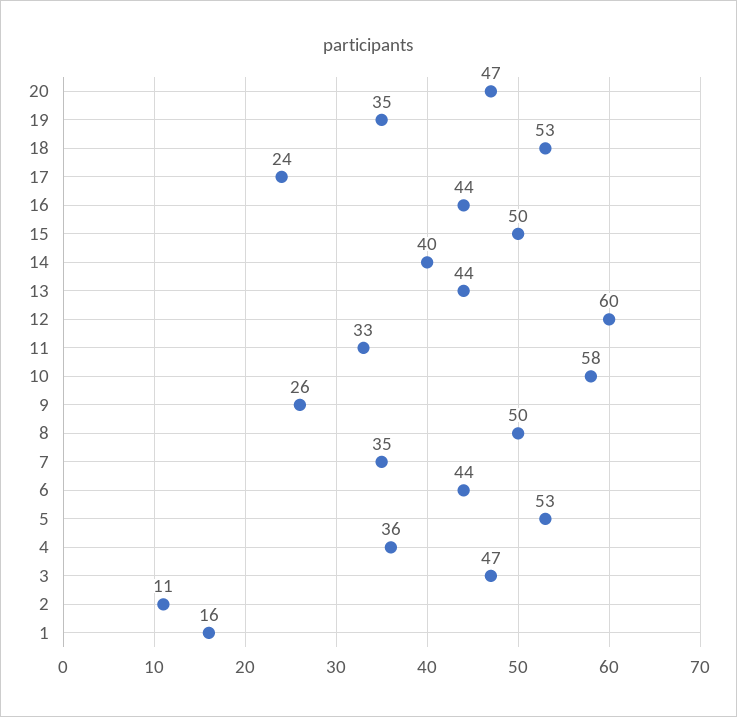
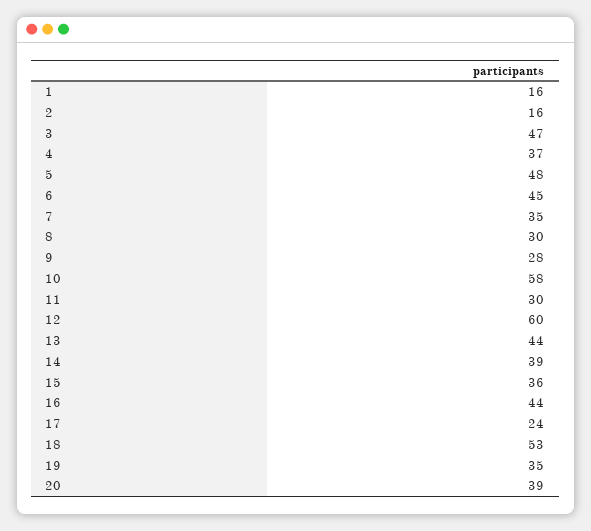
  {
-   "20": 47,
+   "20": 39,
    "19": 35,
    "18": 53,
    "17": 24,
    "16": 44,
-   "15": 50,
+   "15": 36,
-   "14": 40,
+   "14": 39,
    "13": 44,
    "12": 60,
-   "11": 33,
+   "11": 30,
    "10": 58,
-   "9": 26,
+   "9": 28,
-   "8": 50,
+   "8": 30,
    "7": 35,
-   "6": 44,
+   "6": 45,
-   "5": 53,
+   "5": 48,
-   "4": 36,
+   "4": 37,
    "3": 47,
-   "2": 11,
+   "2": 16,
    "1": 16
  }

